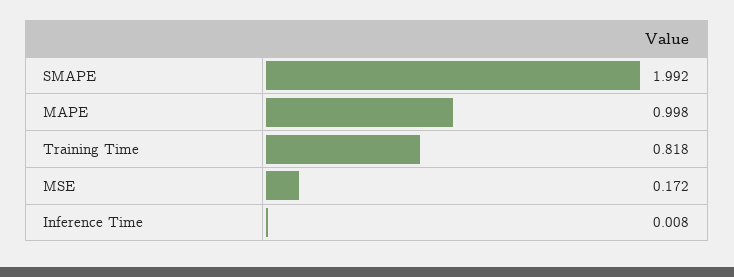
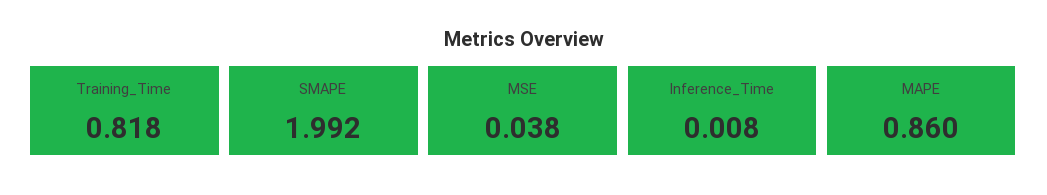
  {
    "SMAPE": 1.992,
-   "MAPE": 0.998,
+   "MAPE": 0.86,
    "Training Time": 0.818,
-   "MSE": 0.172,
+   "MSE": 0.038,
    "Inference Time": 0.008
  }

